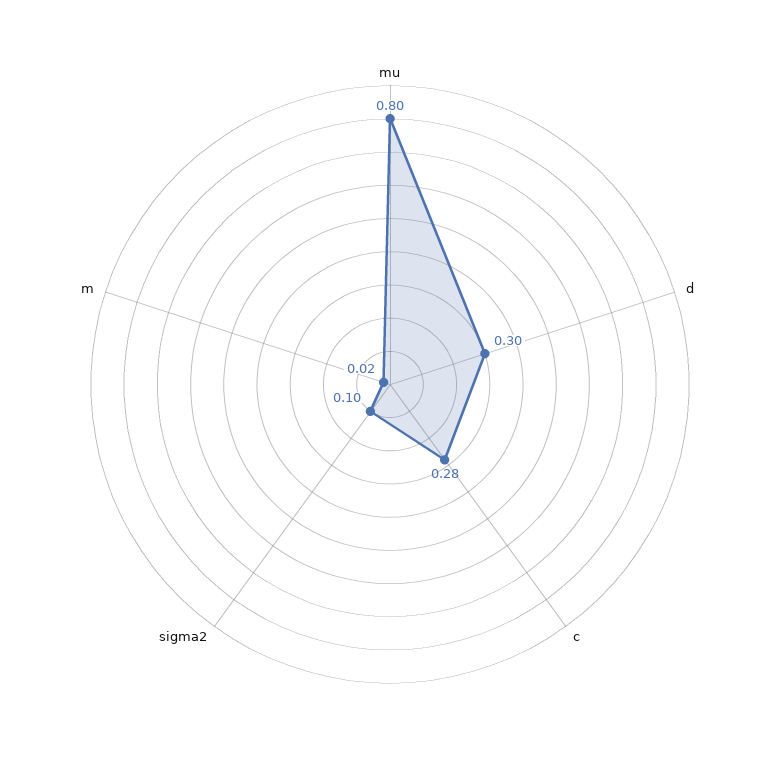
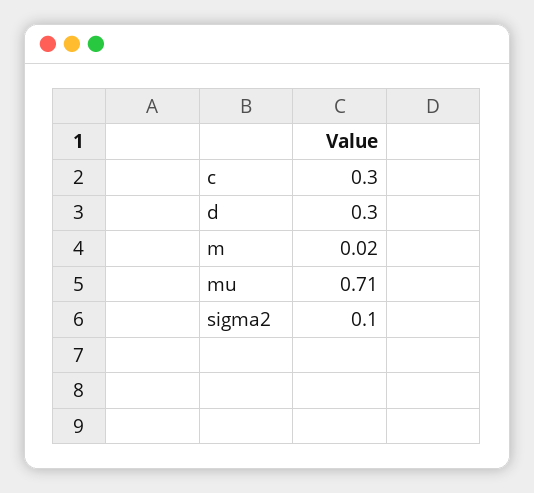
  {
-   "mu": 0.8,
+   "mu": 0.71,
    "d": 0.3,
-   "c": 0.28,
+   "c": 0.3,
    "sigma2": 0.1,
    "m": 0.02
  }

